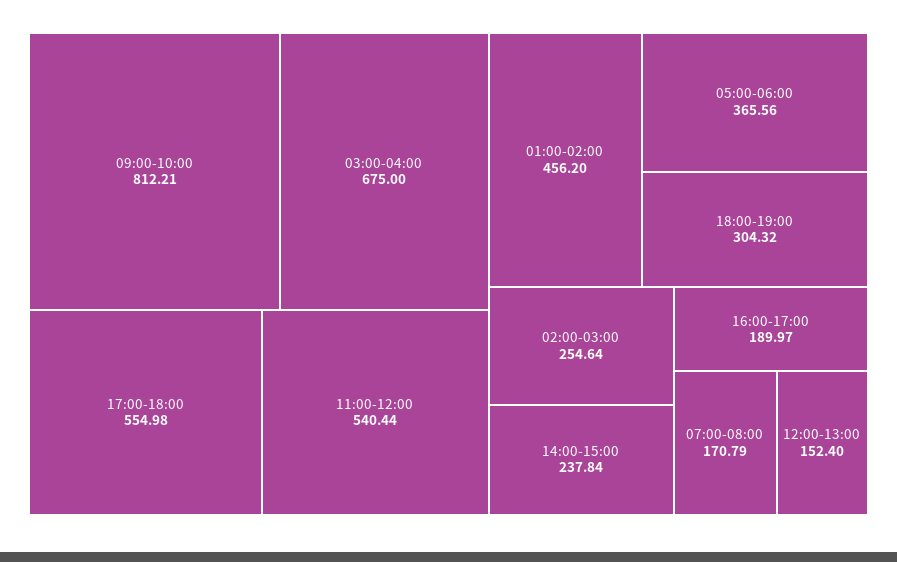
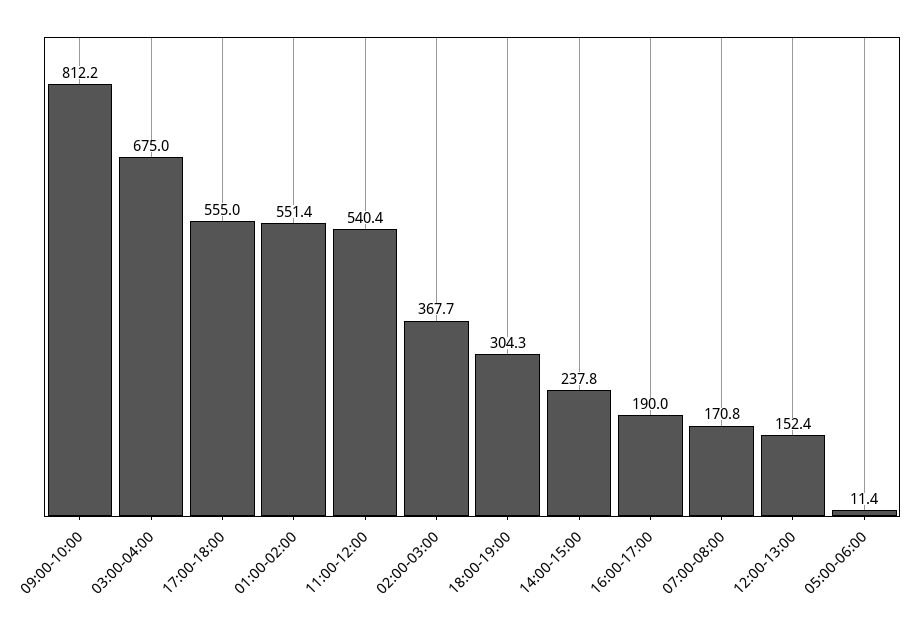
  {
    "09:00-10:00": 812.21,
    "03:00-04:00": 675,
    "17:00-18:00": 554.98,
    "11:00-12:00": 540.44,
-   "01:00-02:00": 456.2,
+   "01:00-02:00": 551.4,
-   "05:00-06:00": 365.56,
+   "05:00-06:00": 11.4,
    "18:00-19:00": 304.32,
-   "02:00-03:00": 254.64,
+   "02:00-03:00": 367.7,
    "14:00-15:00": 237.84,
    "16:00-17:00": 189.97,
    "07:00-08:00": 170.79,
    "12:00-13:00": 152.4
  }

